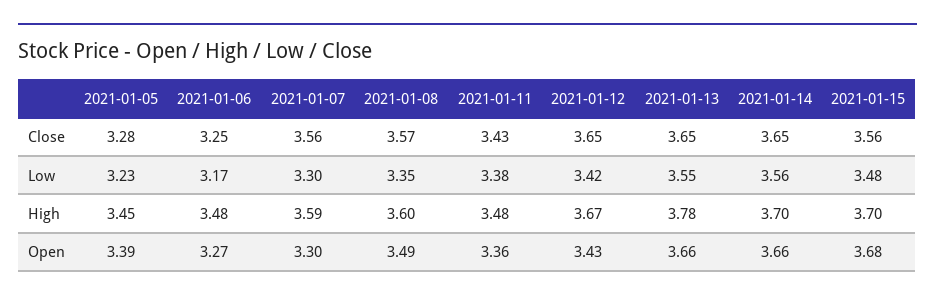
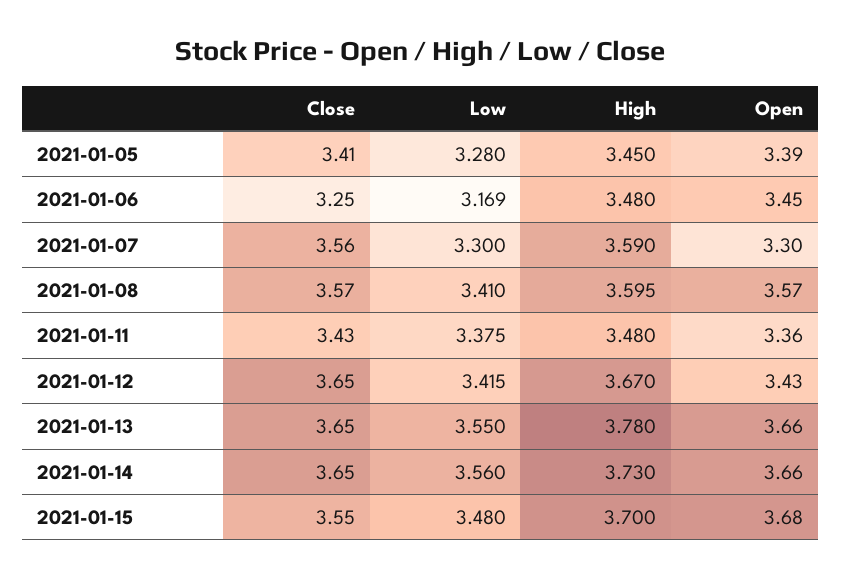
  {
    "2021-01-05": {
-     "Close": 3.28,
+     "Close": 3.41,
-     "Low": 3.23,
+     "Low": 3.28,
      "High": 3.45,
      "Open": 3.39
    },
    "2021-01-06": {
      "Close": 3.25,
      "Low": 3.169,
      "High": 3.48,
-     "Open": 3.27
+     "Open": 3.45
    },
    "2021-01-07": {
      "Close": 3.56,
      "Low": 3.3,
      "High": 3.59,
      "Open": 3.3
    },
    "2021-01-08": {
      "Close": 3.57,
-     "Low": 3.35,
+     "Low": 3.41,
      "High": 3.595,
-     "Open": 3.49
+     "Open": 3.57
    },
    "2021-01-11": {
      "Close": 3.43,
      "Low": 3.375,
      "High": 3.48,
      "Open": 3.36
    },
    "2021-01-12": {
      "Close": 3.65,
      "Low": 3.415,
      "High": 3.67,
      "Open": 3.43
    },
    "2021-01-13": {
      "Close": 3.65,
      "Low": 3.55,
      "High": 3.78,
      "Open": 3.66
    },
    "2021-01-14": {
      "Close": 3.65,
      "Low": 3.56,
-     "High": 3.7,
+     "High": 3.73,
      "Open": 3.66
    },
    "2021-01-15": {
-     "Close": 3.56,
+     "Close": 3.55,
      "Low": 3.48,
      "High": 3.7,
      "Open": 3.68
    }
  }

